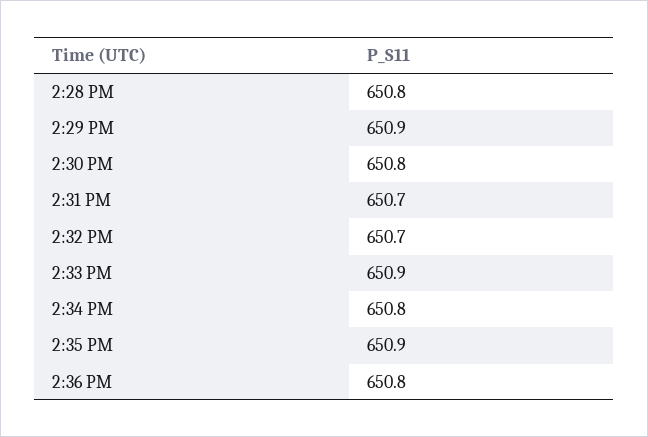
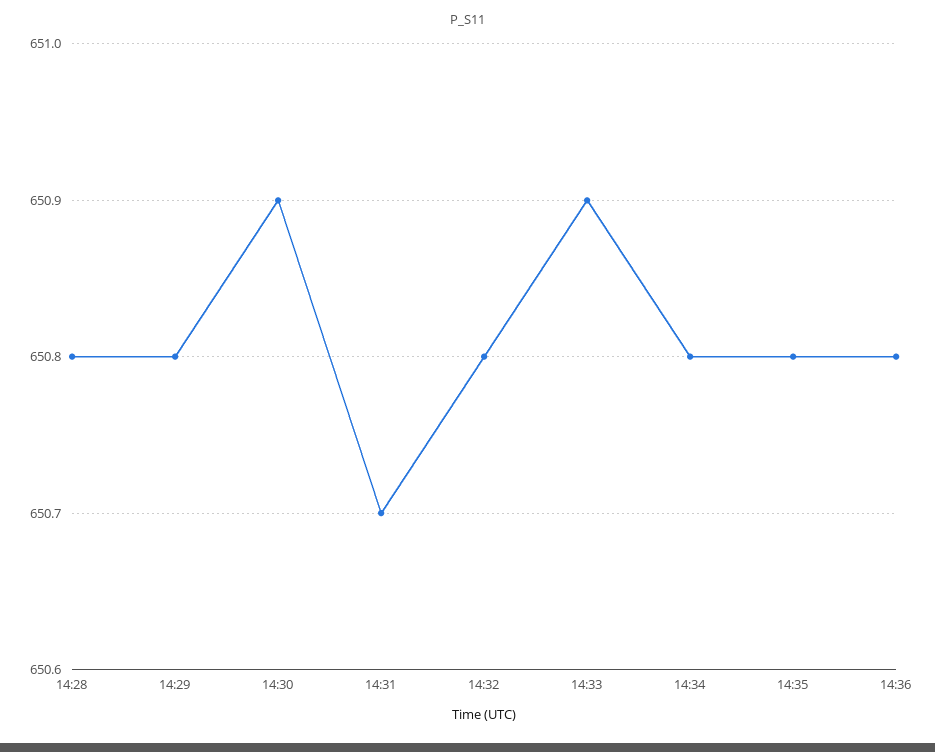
  {
    "2:28 PM": 650.8,
-   "2:29 PM": 650.9,
+   "2:29 PM": 650.8,
-   "2:30 PM": 650.8,
+   "2:30 PM": 650.9,
    "2:31 PM": 650.7,
-   "2:32 PM": 650.7,
+   "2:32 PM": 650.8,
    "2:33 PM": 650.9,
    "2:34 PM": 650.8,
-   "2:35 PM": 650.9,
+   "2:35 PM": 650.8,
    "2:36 PM": 650.8
  }

